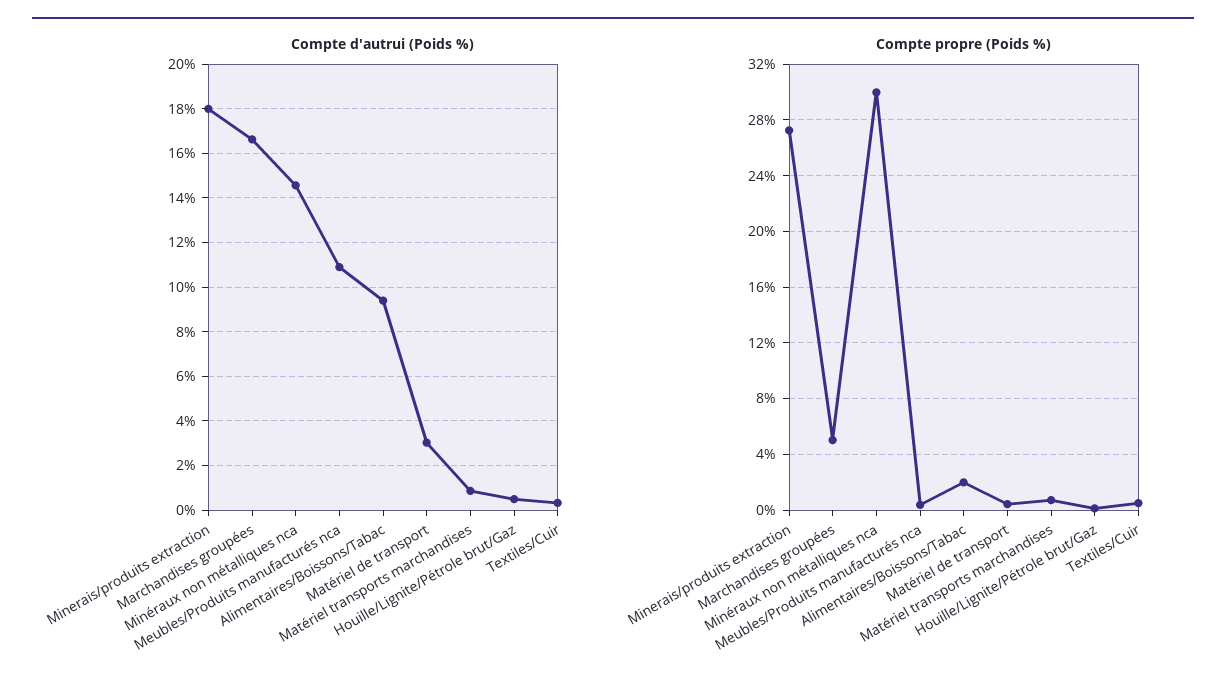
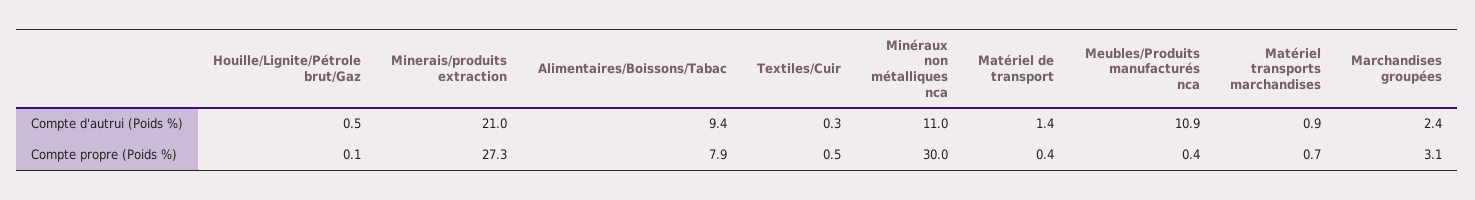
  {
    "Compte d'autrui (Poids %)": {
-     "Minerais/produits extraction": 18,
+     "Minerais/produits extraction": 21,
-     "Marchandises groupées": 16.5,
+     "Marchandises groupées": 2.4,
-     "Minéraux non métalliques nca": 14.5,
+     "Minéraux non métalliques nca": 11,
      "Meubles/Produits manufacturés nca": 10.9,
      "Alimentaires/Boissons/Tabac": 9.4,
-     "Matériel de transport": 3,
+     "Matériel de transport": 1.4,
      "Matériel transports marchandises": 0.9,
      "Houille/Lignite/Pétrole brut/Gaz": 0.5,
      "Textiles/Cuir": 0.3
    },
    "Compte propre (Poids %)": {
      "Minerais/produits extraction": 27.3,
-     "Marchandises groupées": 5,
+     "Marchandises groupées": 3.1,
      "Minéraux non métalliques nca": 30,
      "Meubles/Produits manufacturés nca": 0.4,
-     "Alimentaires/Boissons/Tabac": 2,
+     "Alimentaires/Boissons/Tabac": 7.9,
      "Matériel de transport": 0.4,
      "Matériel transports marchandises": 0.7,
      "Houille/Lignite/Pétrole brut/Gaz": 0.1,
      "Textiles/Cuir": 0.5
    }
  }

